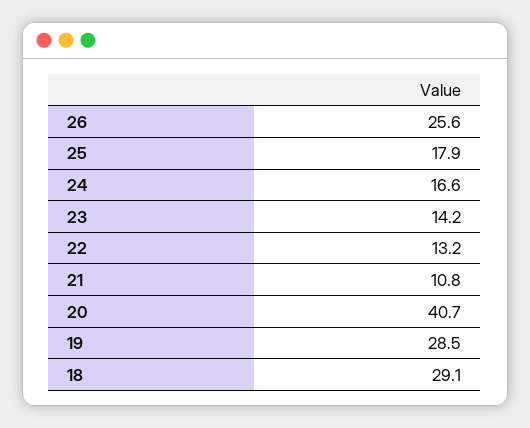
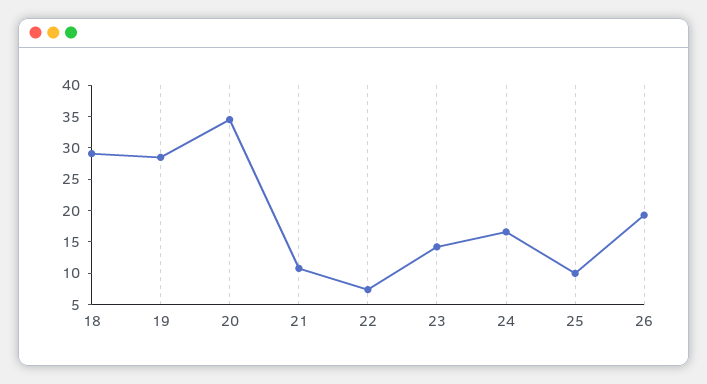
  {
-   "26": 25.6,
+   "26": 20,
-   "25": 17.9,
+   "25": 10,
    "24": 16.6,
    "23": 14.2,
-   "22": 13.2,
+   "22": 7.5,
    "21": 10.8,
-   "20": 40.7,
+   "20": 35,
    "19": 28.5,
    "18": 29.1
  }

